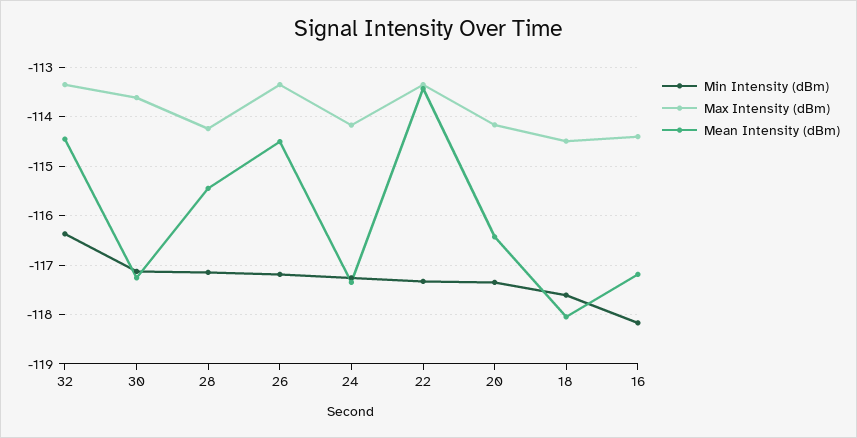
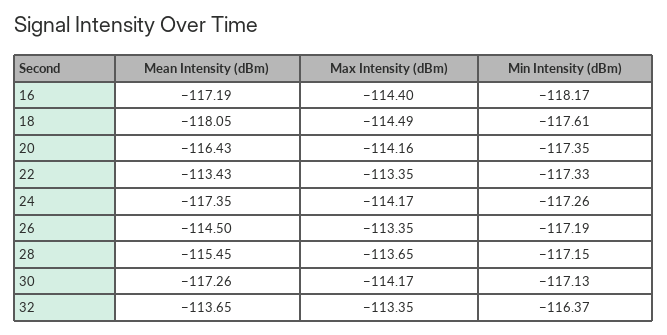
  {
    "Min Intensity (dBm)": {
      "32": -116.37,
      "30": -117.13,
      "28": -117.15,
      "26": -117.19,
      "24": -117.26,
      "22": -117.33,
      "20": -117.35,
      "18": -117.61,
      "16": -118.17
    },
    "Max Intensity (dBm)": {
      "32": -113.35,
-     "30": -113.6,
+     "30": -114.17,
-     "28": -114.2,
+     "28": -113.65,
      "26": -113.35,
      "24": -114.17,
      "22": -113.35,
      "20": -114.16,
      "18": -114.49,
      "16": -114.4
    },
    "Mean Intensity (dBm)": {
-     "32": -114.4,
+     "32": -113.65,
      "30": -117.26,
      "28": -115.45,
      "26": -114.5,
      "24": -117.35,
      "22": -113.43,
      "20": -116.43,
      "18": -118.05,
      "16": -117.19
    }
  }

